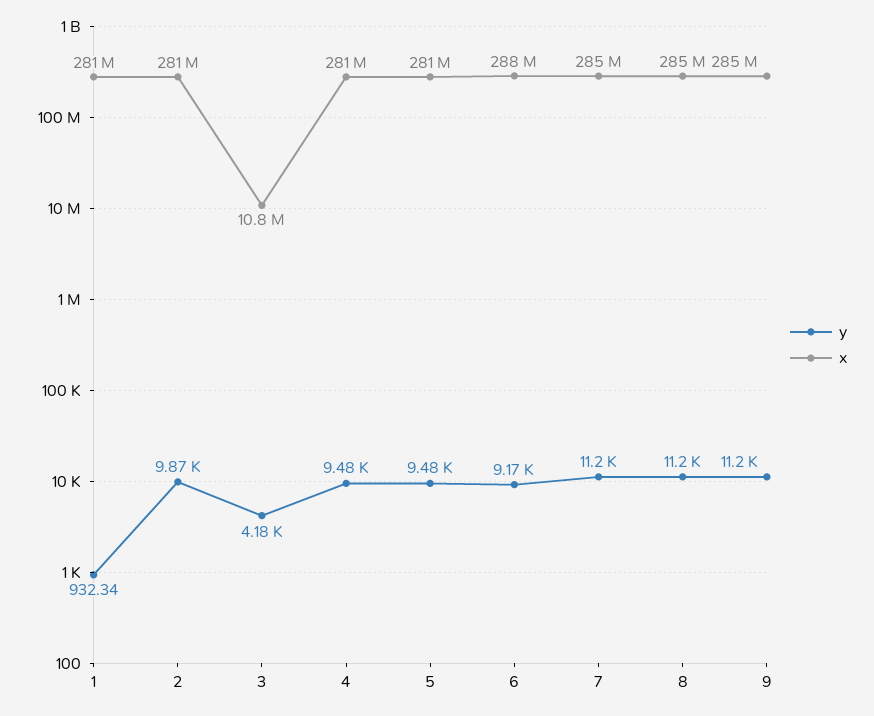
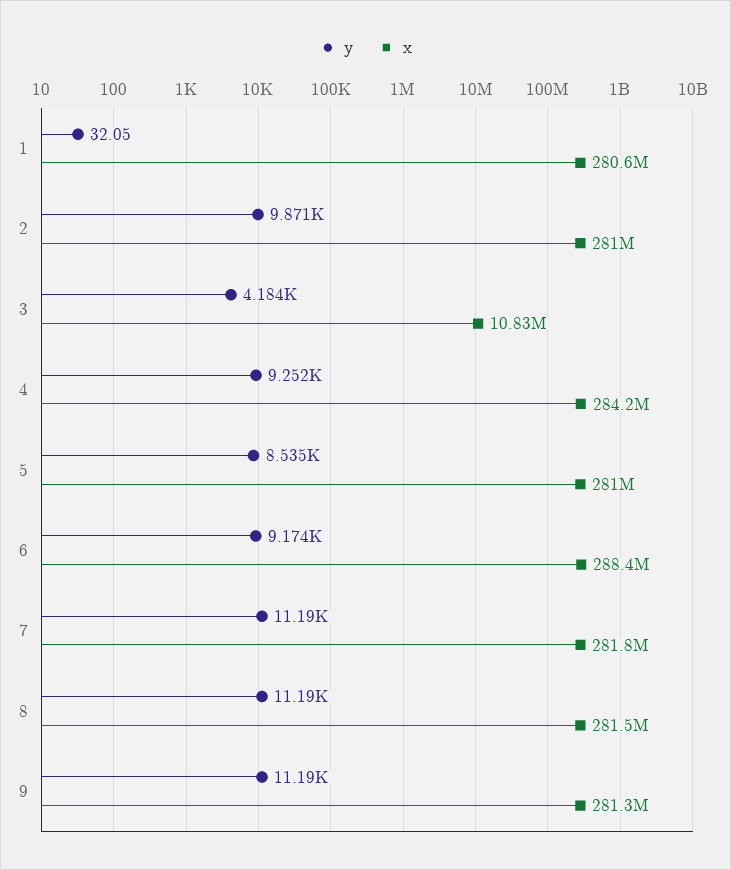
  {
    "y": {
-     "1": 932.34,
+     "1": 32.05,
      "2": 9871,
      "3": 4184,
-     "4": 9480,
+     "4": 9252,
-     "5": 9480,
+     "5": 8535,
      "6": 9174,
      "7": 11190,
      "8": 11190,
      "9": 11190
    },
    "x": {
      "1": 280600000,
      "2": 281000000,
      "3": 10830000,
-     "4": 281000000,
+     "4": 284200000,
      "5": 281000000,
      "6": 288400000,
-     "7": 285000000,
+     "7": 281800000,
-     "8": 285000000,
+     "8": 281500000,
-     "9": 285000000
+     "9": 281300000
    }
  }

